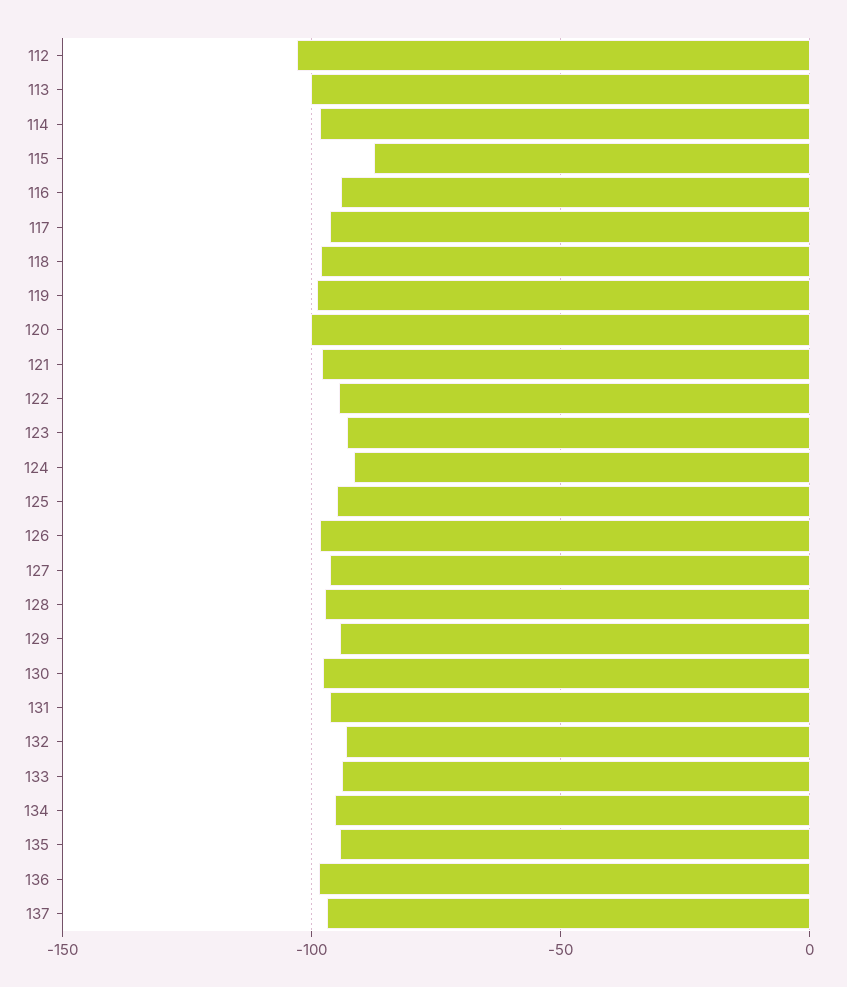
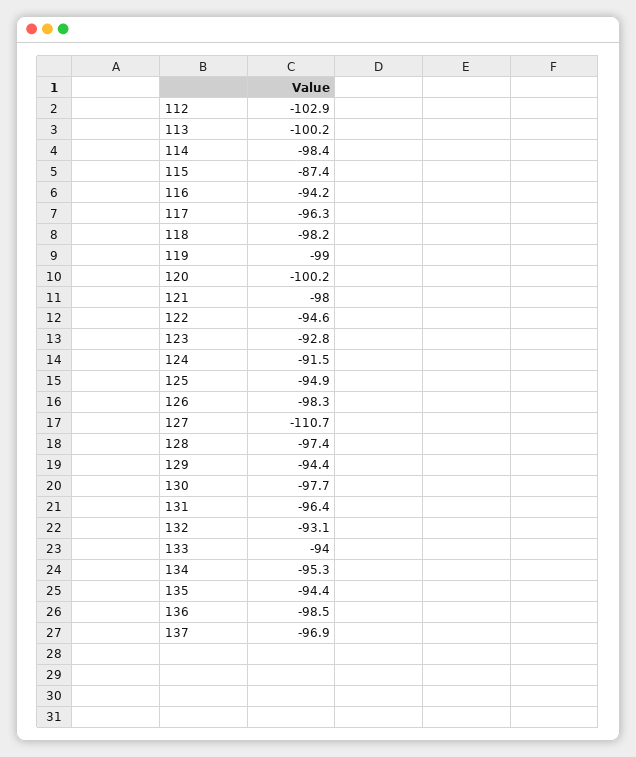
  {
    "112": -102.9,
    "113": -100.2,
    "114": -98.4,
    "115": -87.4,
    "116": -94.2,
    "117": -96.3,
    "118": -98.2,
    "119": -99,
    "120": -100.2,
    "121": -98,
    "122": -94.6,
    "123": -92.8,
    "124": -91.5,
    "125": -94.9,
    "126": -98.3,
-   "127": -95,
+   "127": -110.7,
    "128": -97.4,
    "129": -94.4,
    "130": -97.7,
    "131": -96.4,
    "132": -93.1,
    "133": -94,
    "134": -95.3,
    "135": -94.4,
    "136": -98.5,
    "137": -96.9
  }

